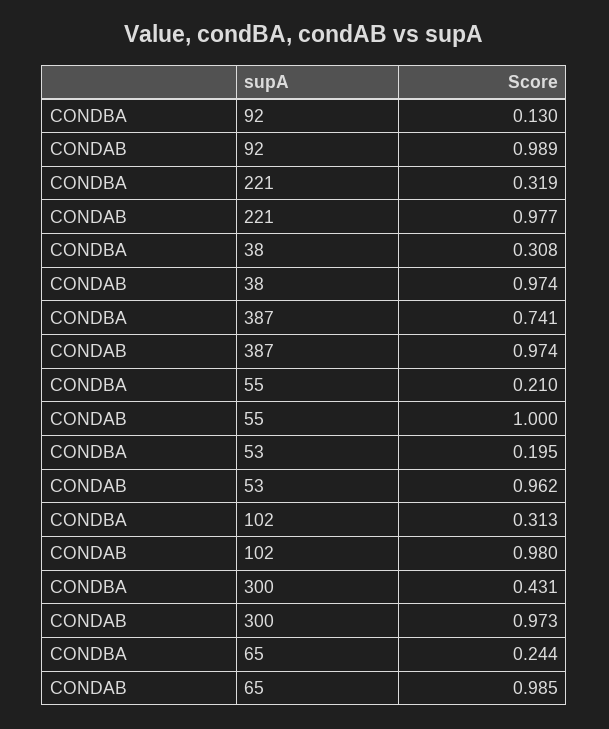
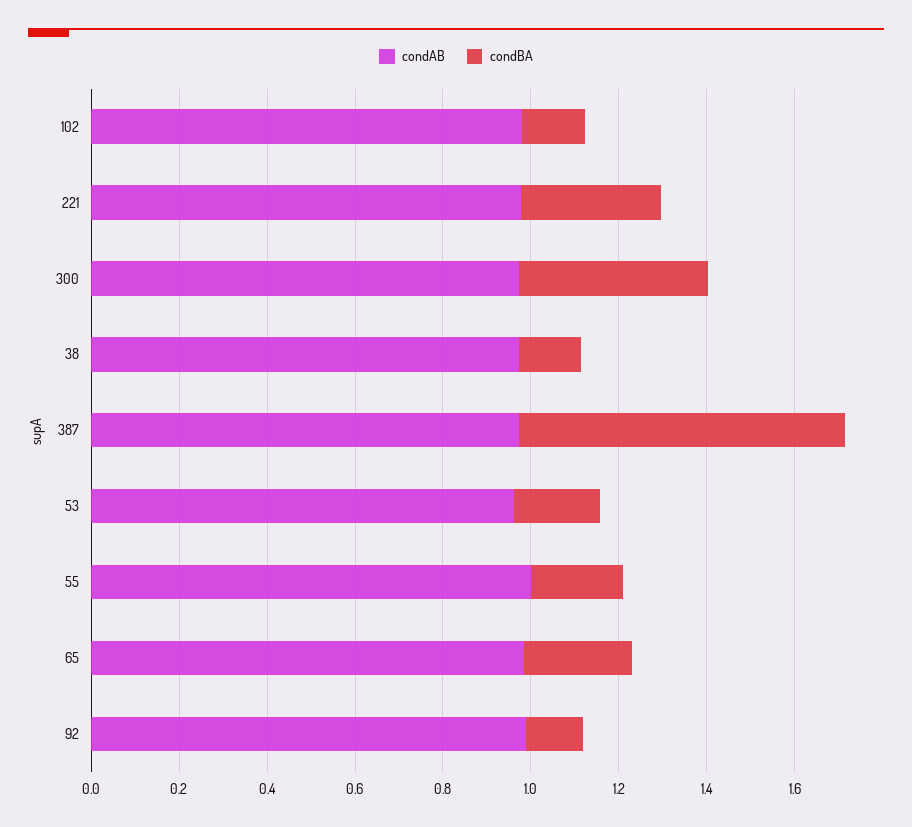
  {
    "CONDBA": {
      "92": 0.13,
      "221": 0.319,
-     "38": 0.308,
+     "38": 0.15,
      "387": 0.741,
      "55": 0.21,
      "53": 0.195,
-     "102": 0.313,
+     "102": 0.15,
      "300": 0.431,
      "65": 0.244
    },
    "CONDAB": {
      "92": 0.989,
      "221": 0.977,
      "38": 0.974,
      "387": 0.974,
      "55": 1,
      "53": 0.962,
      "102": 0.98,
      "300": 0.973,
      "65": 0.985
    }
  }

